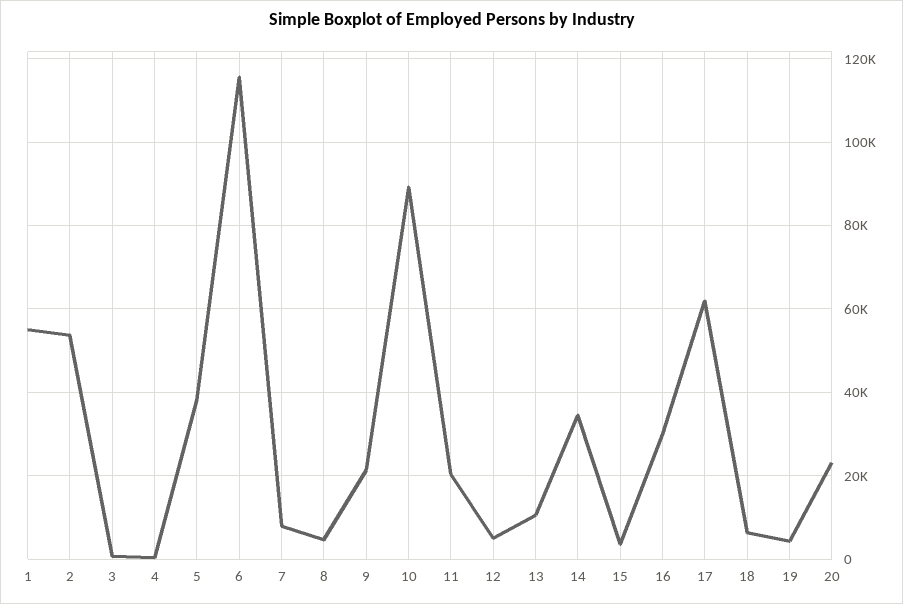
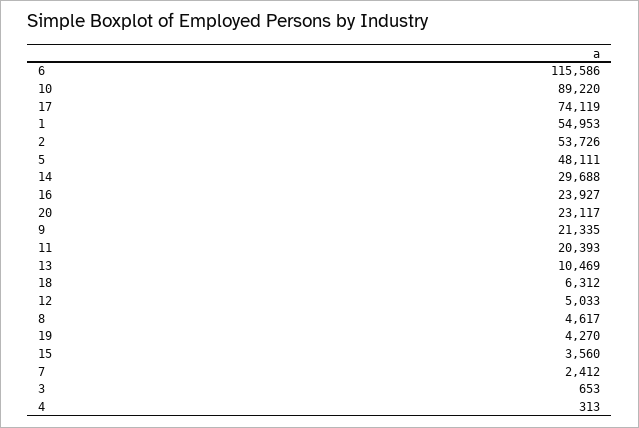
  {
    "1": 54953,
    "2": 53726,
    "3": 653,
    "4": 313,
-   "5": 38000,
+   "5": 48111,
    "6": 115586,
-   "7": 8000,
+   "7": 2412,
    "8": 4617,
    "9": 21335,
    "10": 89220,
    "11": 20393,
    "12": 5033,
    "13": 10469,
-   "14": 34000,
+   "14": 29688,
    "15": 3560,
-   "16": 30000,
+   "16": 23927,
-   "17": 62000,
+   "17": 74119,
    "18": 6312,
    "19": 4270,
    "20": 23117
  }

